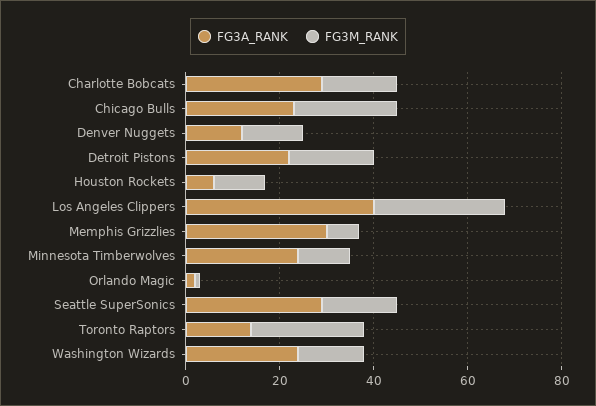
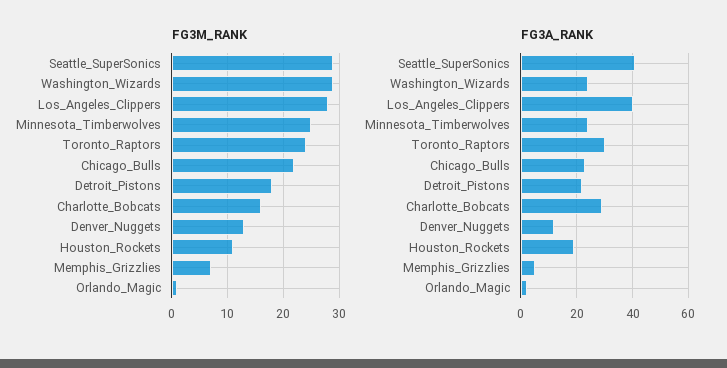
  {
    "FG3A_RANK": {
      "Charlotte Bobcats": 30,
      "Chicago Bulls": 25,
      "Denver Nuggets": 10,
      "Detroit Pistons": 20,
-     "Houston Rockets": 5,
+     "Houston Rockets": 20,
      "Los Angeles Clippers": 40,
-     "Memphis Grizzlies": 30,
+     "Memphis Grizzlies": 5,
      "Minnesota Timberwolves": 25,
      "Orlando Magic": 0,
-     "Seattle SuperSonics": 30,
+     "Seattle SuperSonics": 40,
-     "Toronto Raptors": 15,
+     "Toronto Raptors": 30,
      "Washington Wizards": 25
    },
    "FG3M_RANK": {
      "Charlotte Bobcats": 15,
      "Chicago Bulls": 20,
      "Denver Nuggets": 15,
      "Detroit Pistons": 20,
      "Houston Rockets": 10,
      "Los Angeles Clippers": 30,
      "Memphis Grizzlies": 5,
-     "Minnesota Timberwolves": 10,
+     "Minnesota Timberwolves": 25,
      "Orlando Magic": 0,
-     "Seattle SuperSonics": 15,
+     "Seattle SuperSonics": 30,
      "Toronto Raptors": 25,
-     "Washington Wizards": 15
+     "Washington Wizards": 30
    }
  }

